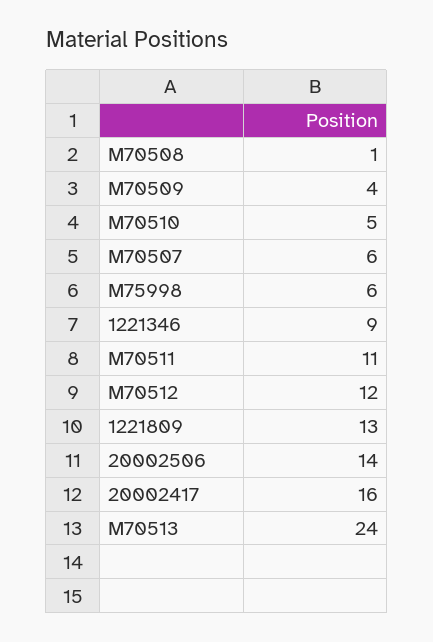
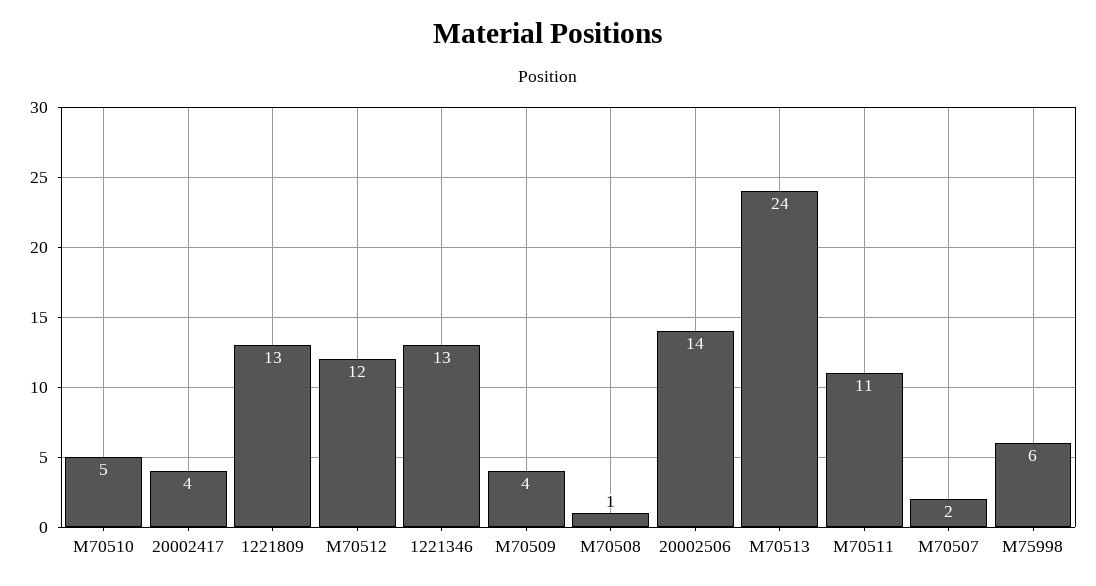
  {
    "M70508": 1,
    "M70509": 4,
    "M70510": 5,
-   "M70507": 6,
+   "M70507": 2,
    "M75998": 6,
-   "1221346": 9,
+   "1221346": 13,
    "M70511": 11,
    "M70512": 12,
    "1221809": 13,
    "20002506": 14,
-   "20002417": 16,
+   "20002417": 4,
    "M70513": 24
  }

